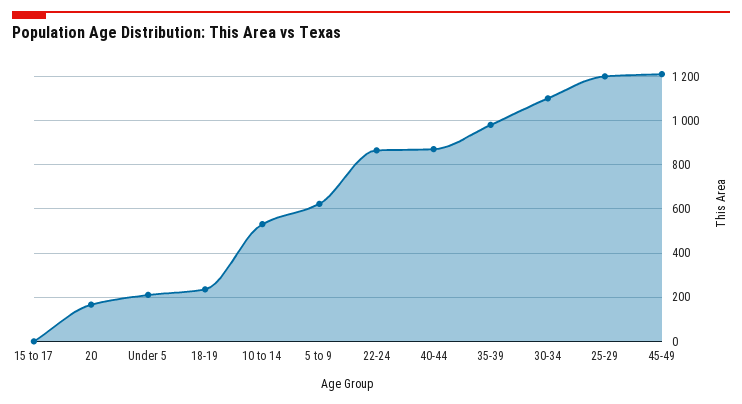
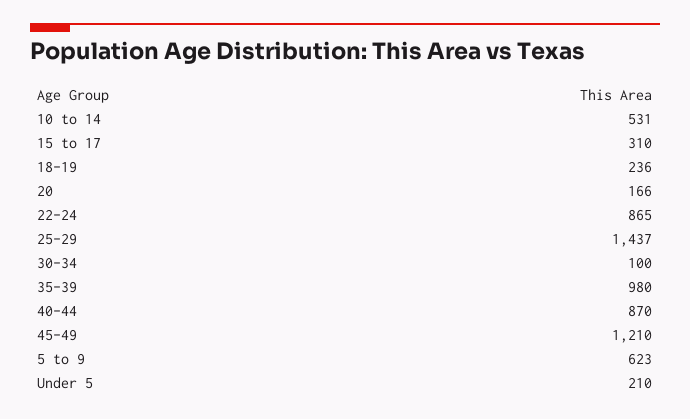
  {
-   "15 to 17": 0,
+   "15 to 17": 310,
    "20": 166,
    "Under 5": 210,
    "18-19": 236,
    "10 to 14": 531,
    "5 to 9": 623,
    "22-24": 865,
    "40-44": 870,
    "35-39": 980,
-   "30-34": 1100,
+   "30-34": 100,
-   "25-29": 1200,
+   "25-29": 1437,
    "45-49": 1210
  }

